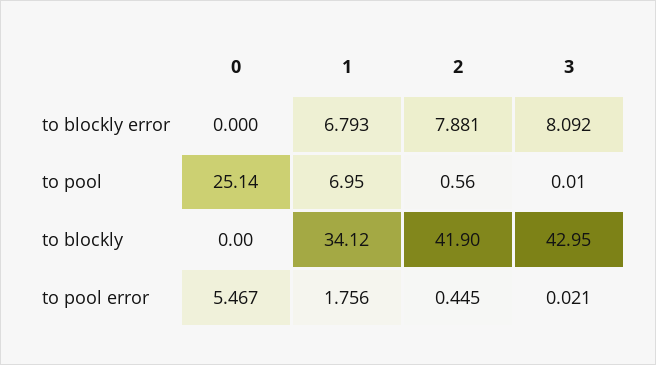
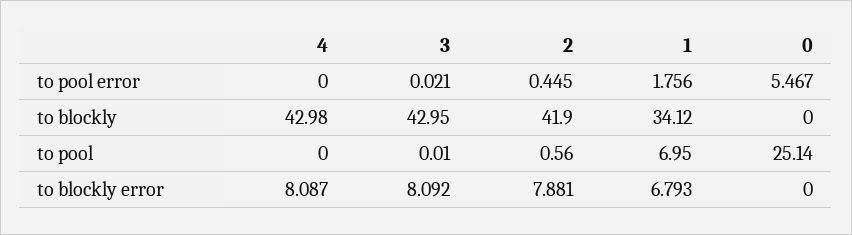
  {
    "0": {
      "to blockly error": 0,
      "to pool": 25.14,
      "to blockly": 0,
      "to pool error": 5.467
    },
    "1": {
      "to blockly error": 6.793,
      "to pool": 6.95,
      "to blockly": 34.12,
      "to pool error": 1.756
    },
    "2": {
      "to blockly error": 7.881,
      "to pool": 0.56,
      "to blockly": 41.9,
      "to pool error": 0.445
    },
    "3": {
      "to blockly error": 8.092,
      "to pool": 0.01,
      "to blockly": 42.95,
      "to pool error": 0.021
-   }
+   },
+   "4": {
+     "to pool error": 0,
+     "to blockly": 42.98,
+     "to pool": 0,
+     "to blockly error": 8.087
+   }
  }

